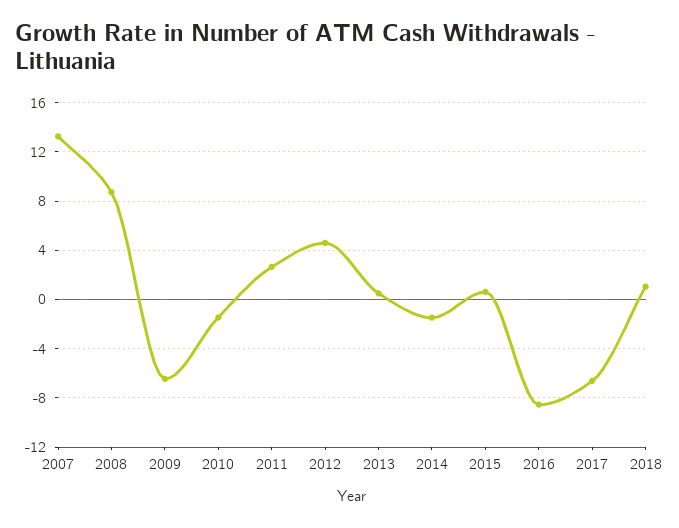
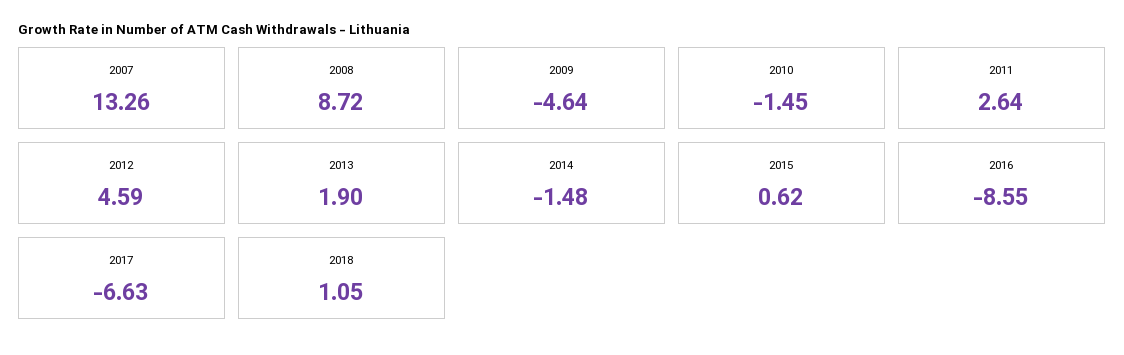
  {
    "2007": 13.26,
    "2008": 8.72,
-   "2009": -6.5,
+   "2009": -4.64,
    "2010": -1.45,
    "2011": 2.64,
    "2012": 4.59,
-   "2013": 0.5,
+   "2013": 1.9,
    "2014": -1.48,
    "2015": 0.62,
    "2016": -8.55,
    "2017": -6.63,
    "2018": 1.05
  }

